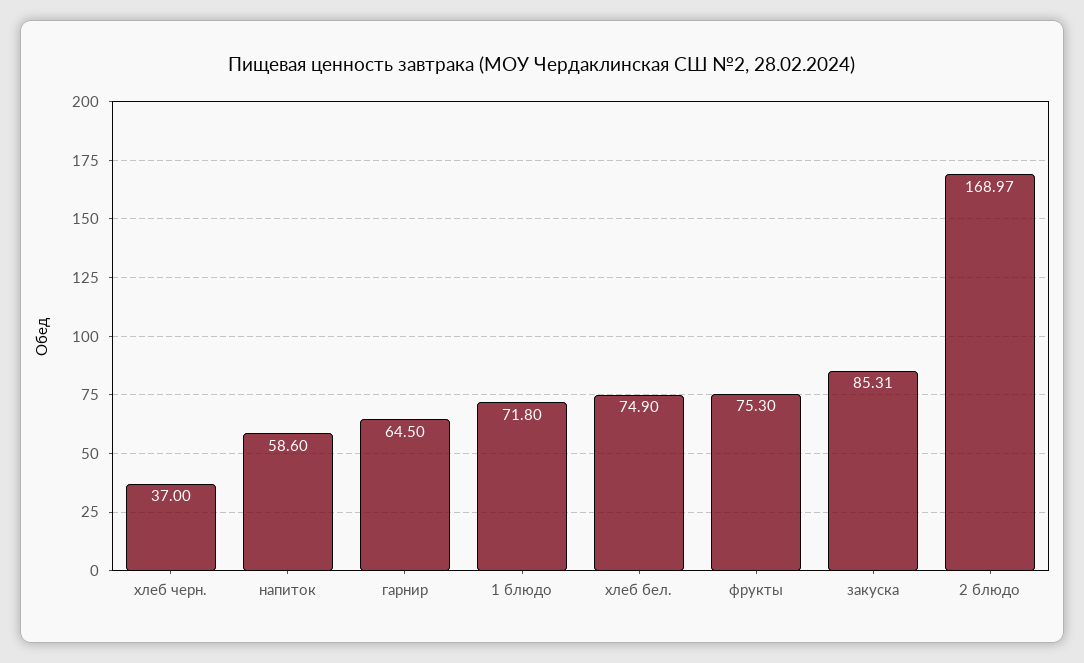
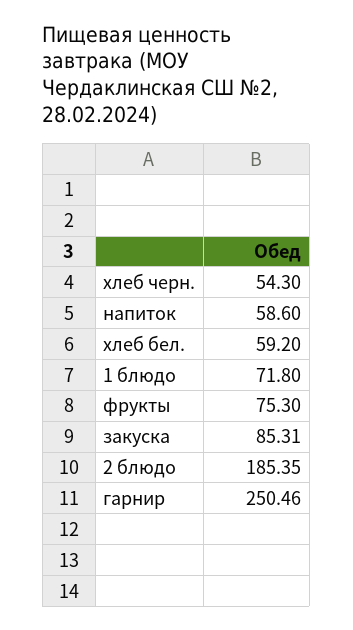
  {
-   "хлеб черн.": 37,
+   "хлеб черн.": 54.3,
    "напиток": 58.6,
-   "гарнир": 64.5,
+   "гарнир": 250.46,
    "1 блюдо": 71.8,
-   "хлеб бел.": 74.9,
+   "хлеб бел.": 59.2,
    "фрукты": 75.3,
    "закуска": 85.31,
-   "2 блюдо": 168.97
+   "2 блюдо": 185.35
  }

